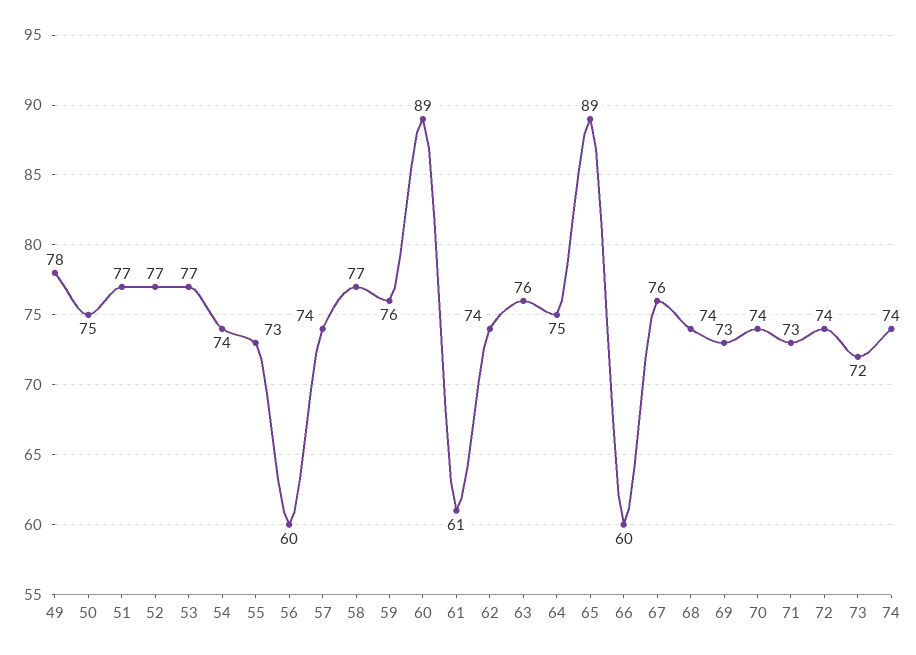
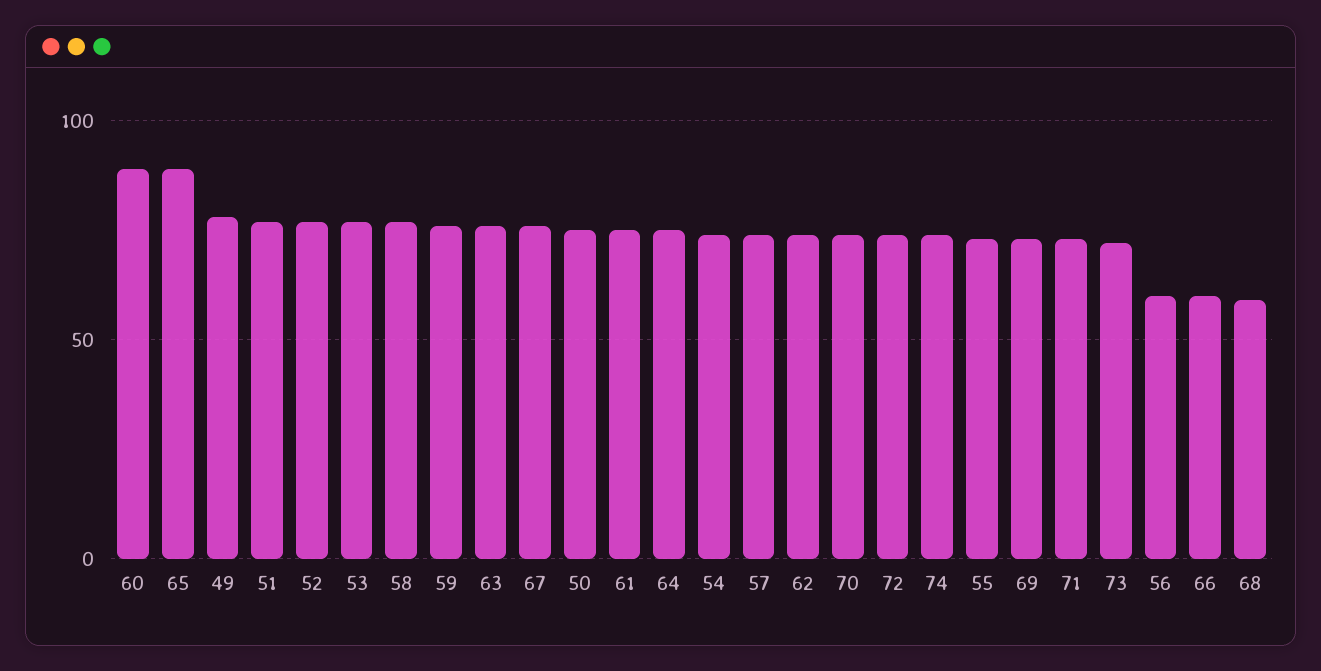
  {
    "49": 78,
    "50": 75,
    "51": 77,
    "52": 77,
    "53": 77,
    "54": 74,
    "55": 73,
    "56": 60,
    "57": 74,
    "58": 77,
    "59": 76,
    "60": 89,
-   "61": 61,
+   "61": 75,
    "62": 74,
    "63": 76,
    "64": 75,
    "65": 89,
    "66": 60,
    "67": 76,
-   "68": 74,
+   "68": 60,
    "69": 73,
    "70": 74,
    "71": 73,
    "72": 74,
    "73": 72,
    "74": 74
  }

